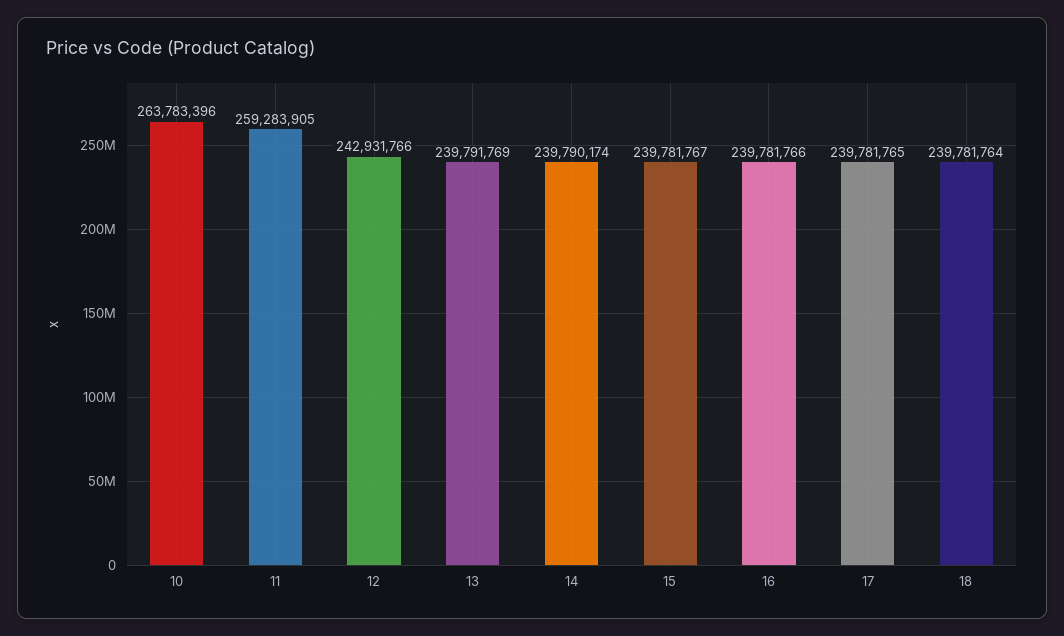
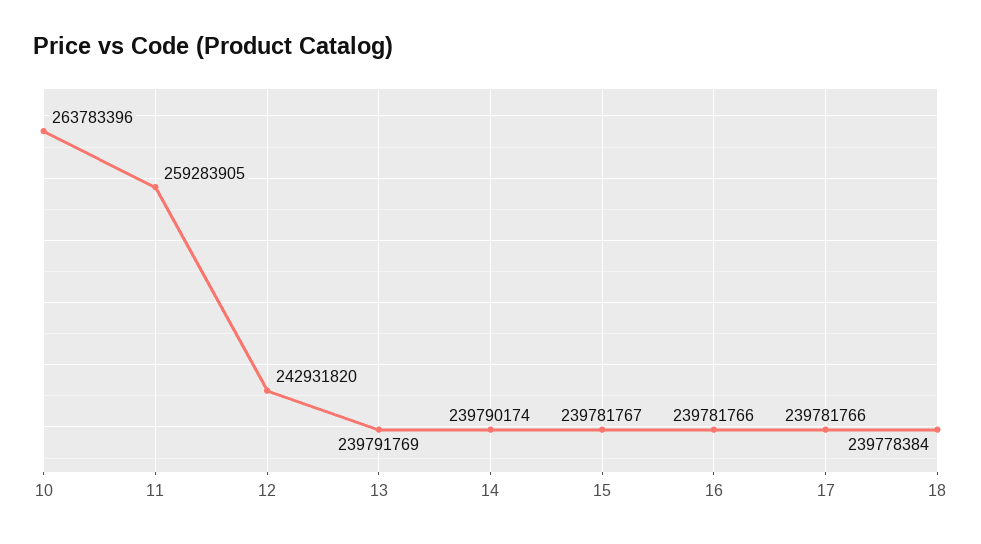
  {
    "10": 263783396,
    "11": 259283905,
-   "12": 242931766,
+   "12": 242931820,
    "13": 239791769,
    "14": 239790174,
    "15": 239781767,
    "16": 239781766,
-   "17": 239781765,
+   "17": 239781766,
-   "18": 239781764
+   "18": 239778384
  }

